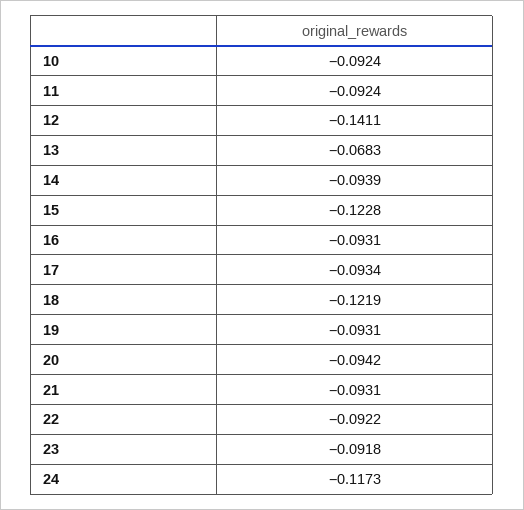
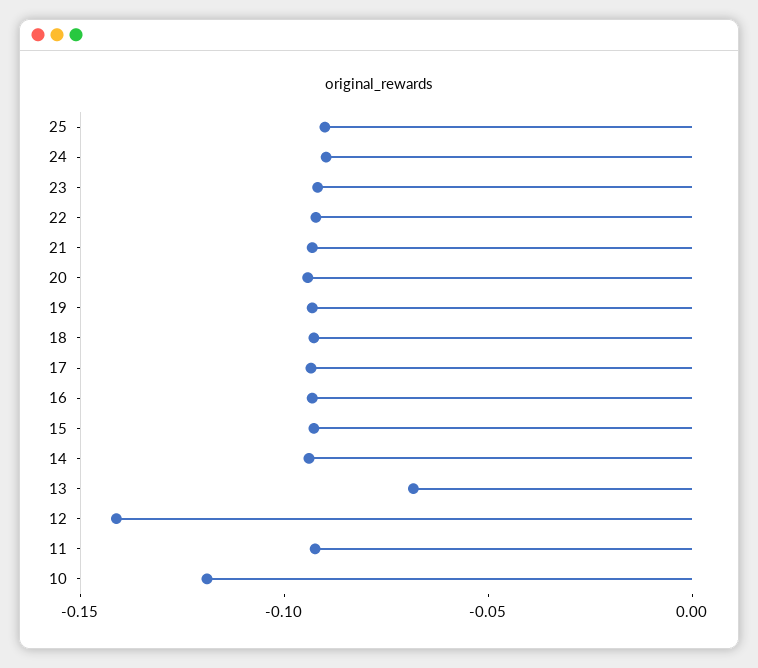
  {
-   "10": -0.0924,
+   "10": -0.12,
    "11": -0.0924,
    "12": -0.1411,
    "13": -0.0683,
    "14": -0.0939,
-   "15": -0.1228,
+   "15": -0.09,
    "16": -0.0931,
    "17": -0.0934,
-   "18": -0.1219,
+   "18": -0.09,
    "19": -0.0931,
    "20": -0.0942,
    "21": -0.0931,
    "22": -0.0922,
    "23": -0.0918,
-   "24": -0.1173
+   "24": -0.09,
+   "25": -0.09
  }

